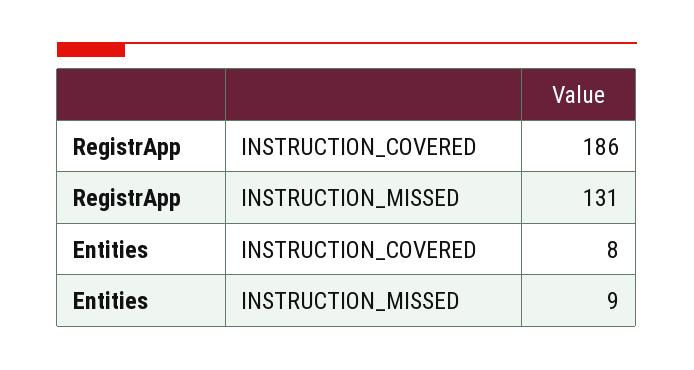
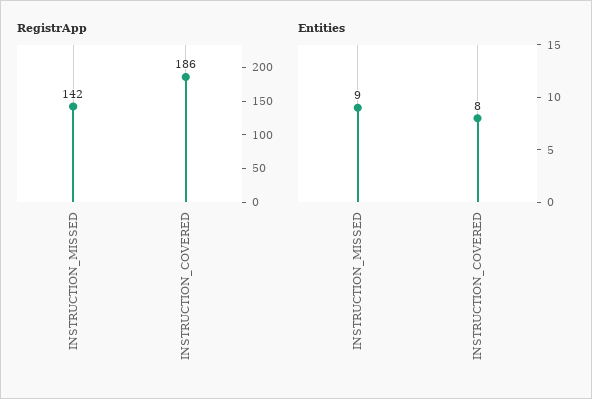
  {
    "RegistrApp": {
      "INSTRUCTION_COVERED": 186,
-     "INSTRUCTION_MISSED": 131
+     "INSTRUCTION_MISSED": 142
    },
    "Entities": {
      "INSTRUCTION_COVERED": 8,
      "INSTRUCTION_MISSED": 9
    }
  }

